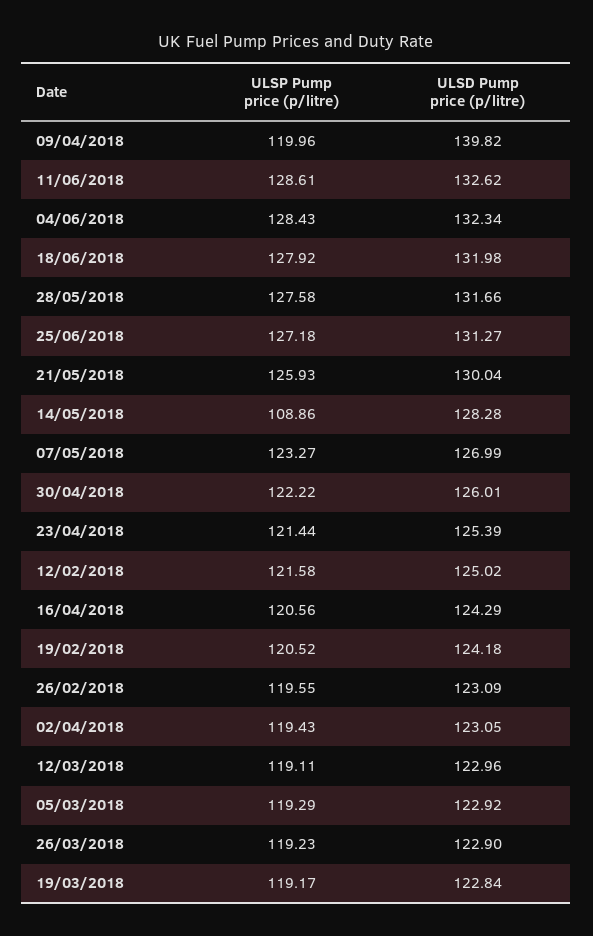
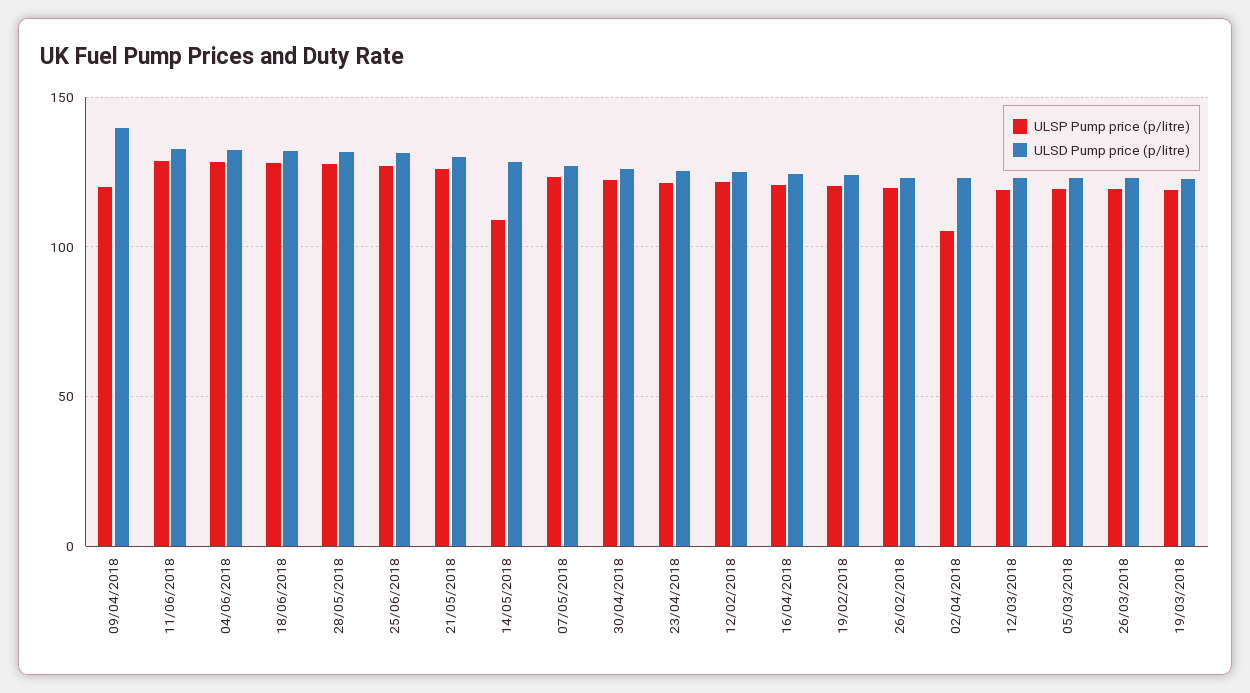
  {
    "ULSP Pump price (p/litre)": {
      "09/04/2018": 119.96,
      "11/06/2018": 128.61,
      "04/06/2018": 128.43,
      "18/06/2018": 127.92,
      "28/05/2018": 127.58,
      "25/06/2018": 127.18,
      "21/05/2018": 125.93,
      "14/05/2018": 108.86,
      "07/05/2018": 123.27,
      "30/04/2018": 122.22,
      "23/04/2018": 121.44,
      "12/02/2018": 121.58,
      "16/04/2018": 120.56,
      "19/02/2018": 120.52,
      "26/02/2018": 119.55,
-     "02/04/2018": 119.43,
+     "02/04/2018": 105,
      "12/03/2018": 119.11,
      "05/03/2018": 119.29,
      "26/03/2018": 119.23,
      "19/03/2018": 119.17
    },
    "ULSD Pump price (p/litre)": {
      "09/04/2018": 139.82,
      "11/06/2018": 132.62,
      "04/06/2018": 132.34,
      "18/06/2018": 131.98,
      "28/05/2018": 131.66,
      "25/06/2018": 131.27,
      "21/05/2018": 130.04,
      "14/05/2018": 128.28,
      "07/05/2018": 126.99,
      "30/04/2018": 126.01,
      "23/04/2018": 125.39,
      "12/02/2018": 125.02,
      "16/04/2018": 124.29,
      "19/02/2018": 124.18,
      "26/02/2018": 123.09,
      "02/04/2018": 123.05,
      "12/03/2018": 122.96,
      "05/03/2018": 122.92,
      "26/03/2018": 122.9,
      "19/03/2018": 122.84
    }
  }

